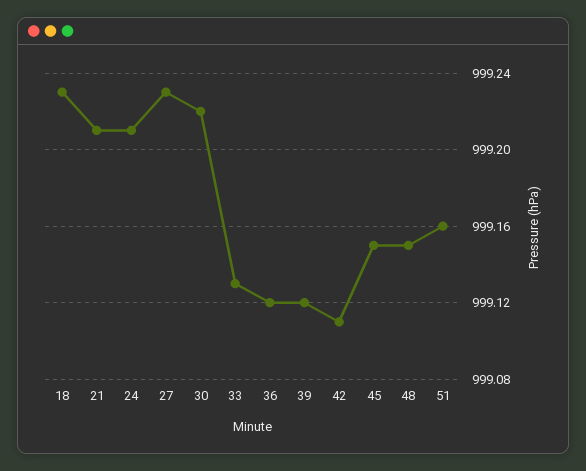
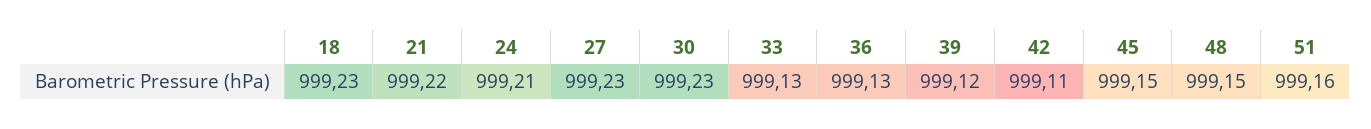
  {
    "18": 999.23,
-   "21": 999.21,
+   "21": 999.22,
    "24": 999.21,
    "27": 999.23,
-   "30": 999.22,
+   "30": 999.23,
    "33": 999.13,
-   "36": 999.12,
+   "36": 999.13,
    "39": 999.12,
    "42": 999.11,
    "45": 999.15,
    "48": 999.15,
    "51": 999.16
  }

